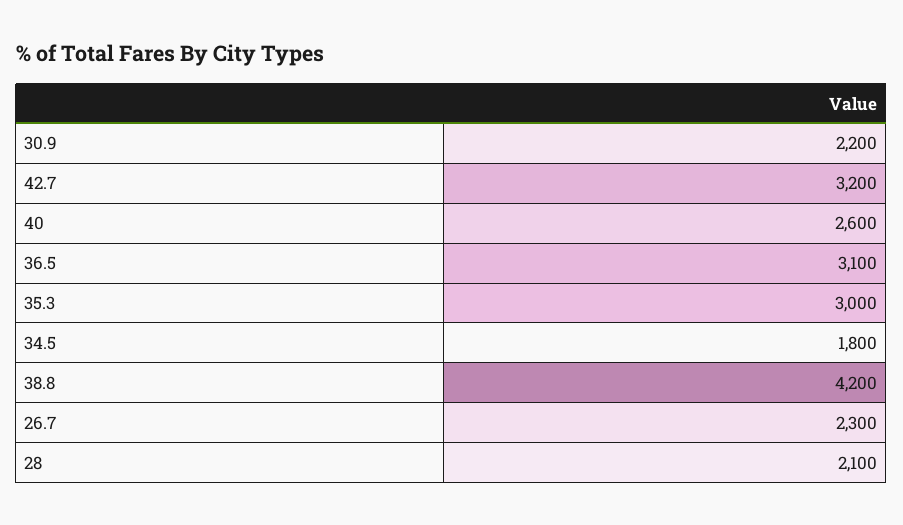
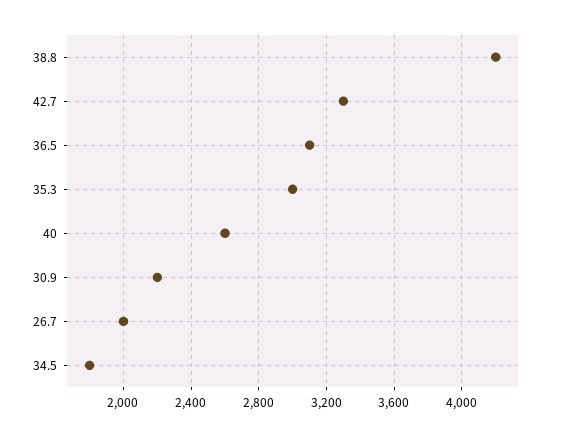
  {
    "30.9": 2200,
-   "42.7": 3200,
+   "42.7": 3300,
    "40": 2600,
    "36.5": 3100,
    "35.3": 3000,
    "34.5": 1800,
    "38.8": 4200,
-   "26.7": 2300,
+   "26.7": 2000
-   "28": 2100
  }

